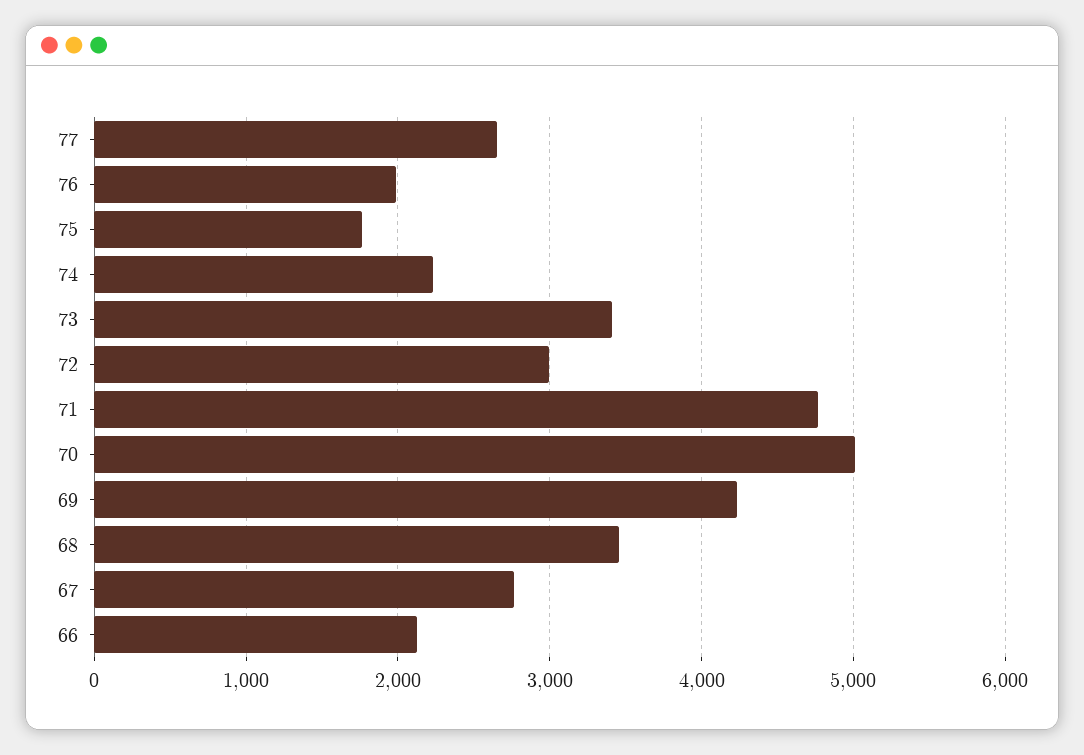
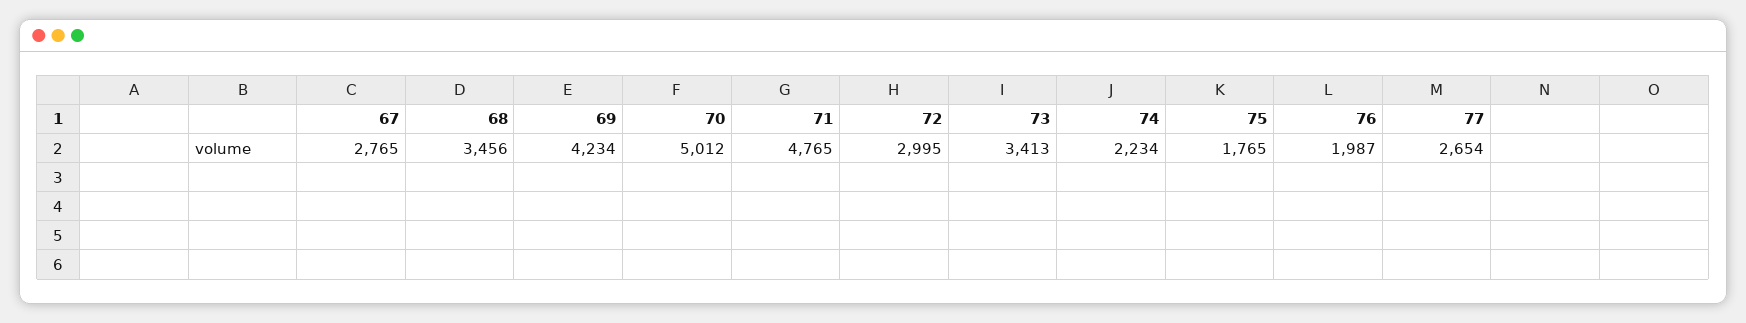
  {
    "77": 2654,
    "76": 1987,
    "75": 1765,
    "74": 2234,
    "73": 3413,
    "72": 2995,
    "71": 4765,
    "70": 5012,
    "69": 4234,
    "68": 3456,
-   "67": 2765,
+   "67": 2765
-   "66": 2100
  }

